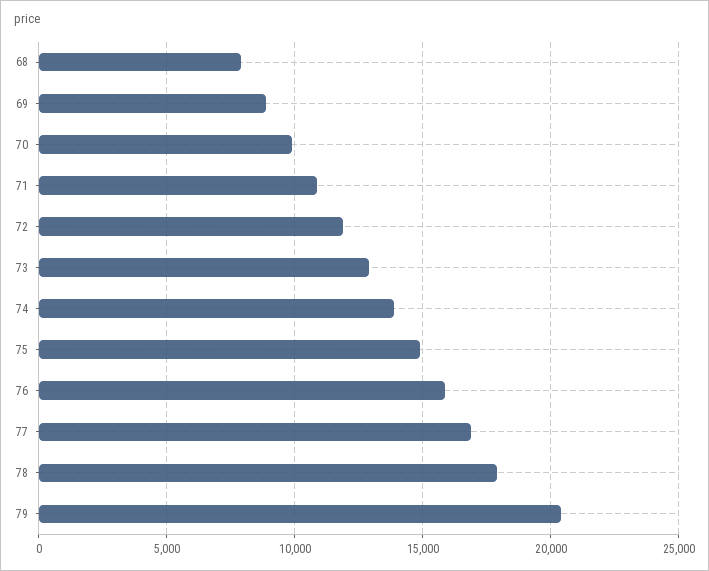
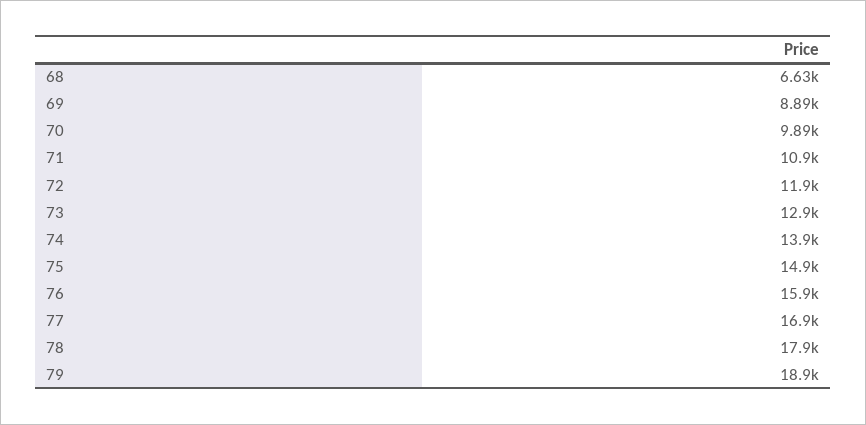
  {
-   "68": 8000,
+   "68": 6630,
    "69": 8890,
    "70": 9890,
    "71": 10900,
    "72": 11900,
    "73": 12900,
    "74": 13900,
    "75": 14900,
    "76": 15900,
    "77": 16900,
    "78": 17900,
-   "79": 20500
+   "79": 18900
  }

